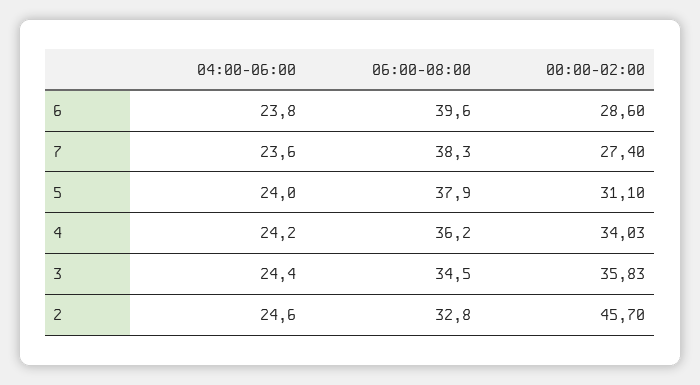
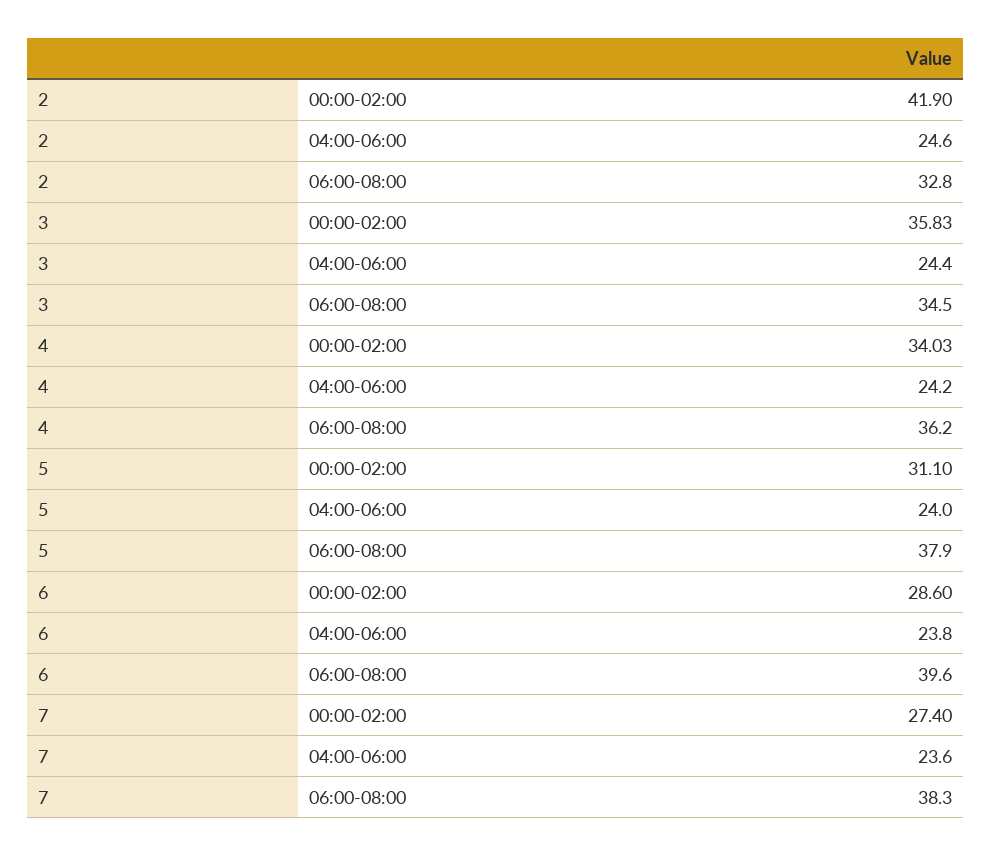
  {
    "04:00-06:00": {
      "6": 23.8,
      "7": 23.6,
      "5": 24,
      "4": 24.2,
      "3": 24.4,
      "2": 24.6
    },
    "06:00-08:00": {
      "6": 39.6,
      "7": 38.3,
      "5": 37.9,
      "4": 36.2,
      "3": 34.5,
      "2": 32.8
    },
    "00:00-02:00": {
      "6": 28.6,
      "7": 27.4,
      "5": 31.1,
      "4": 34.03,
      "3": 35.83,
-     "2": 45.7
+     "2": 41.9
    }
  }

